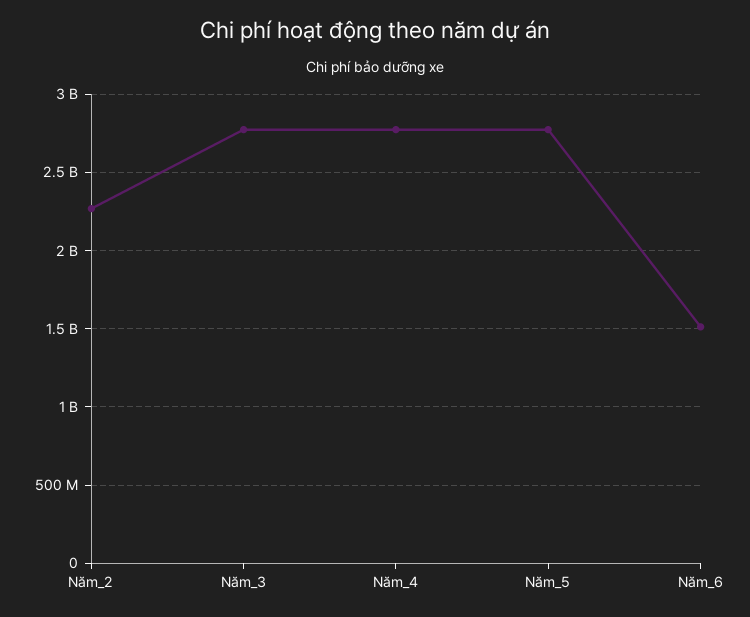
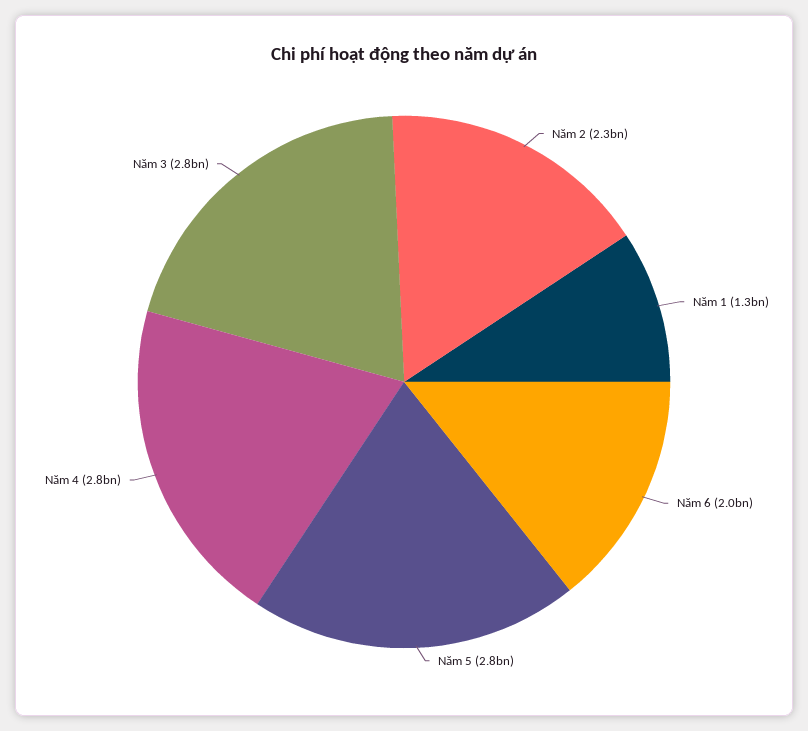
  {
    "Năm_2": 2300000000,
    "Năm_3": 2800000000,
    "Năm_4": 2800000000,
    "Năm_5": 2800000000,
-   "Năm_6": 1500000000
+   "Năm_6": 2000000000,
+   "Năm 1": 1300000000
  }

